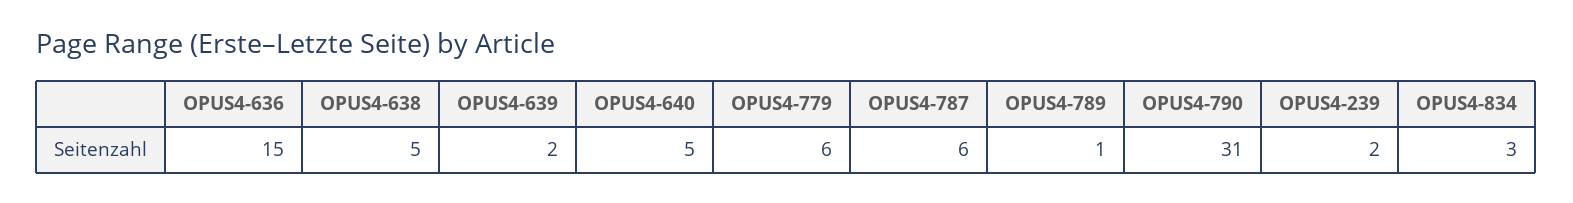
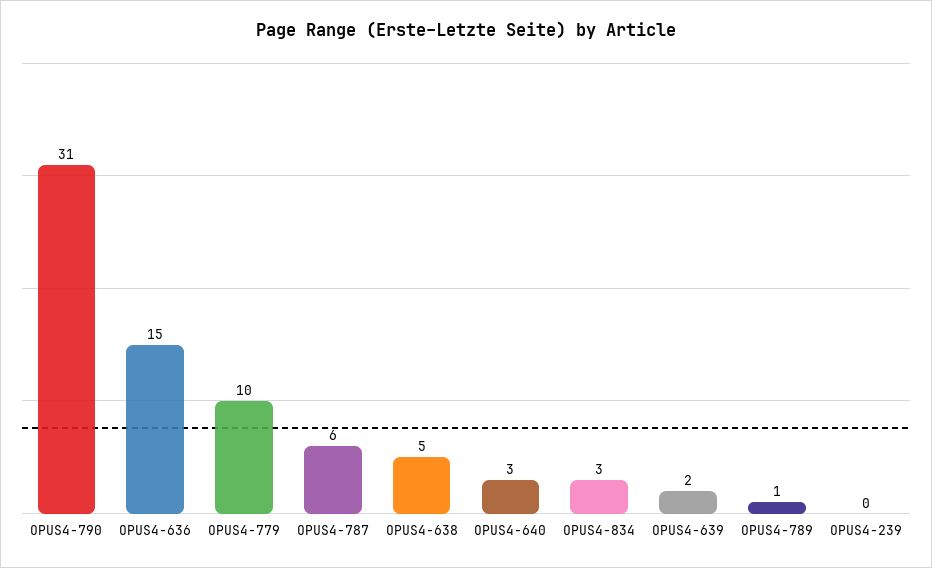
  {
    "OPUS4-636": 15,
    "OPUS4-638": 5,
    "OPUS4-639": 2,
-   "OPUS4-640": 5,
+   "OPUS4-640": 3,
-   "OPUS4-779": 6,
+   "OPUS4-779": 10,
    "OPUS4-787": 6,
    "OPUS4-789": 1,
    "OPUS4-790": 31,
-   "OPUS4-239": 2,
+   "OPUS4-239": 0,
    "OPUS4-834": 3
  }

